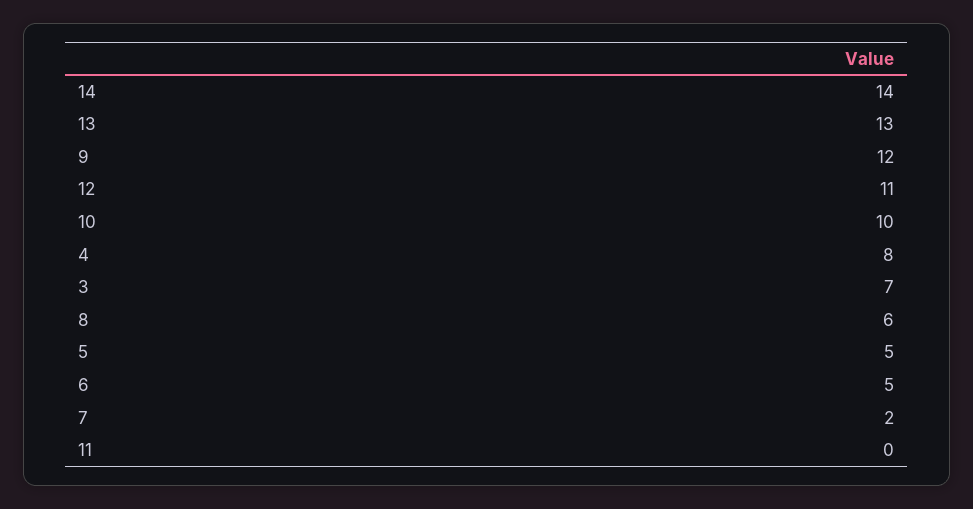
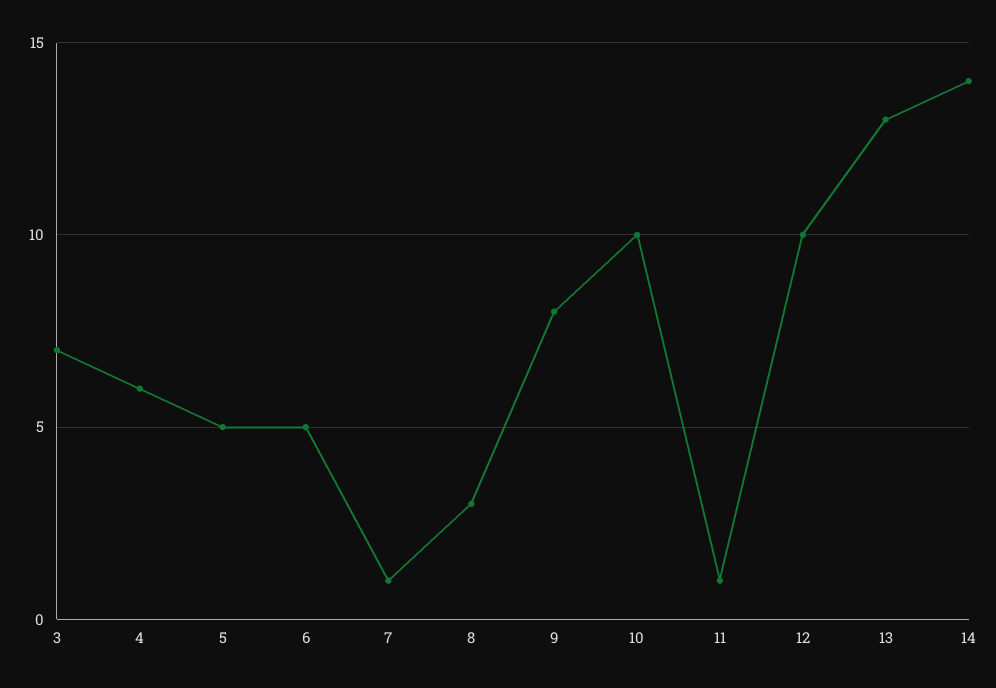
  {
    "14": 14,
    "13": 13,
-   "9": 12,
+   "9": 8,
-   "12": 11,
+   "12": 10,
    "10": 10,
-   "4": 8,
+   "4": 6,
    "3": 7,
-   "8": 6,
+   "8": 3,
    "5": 5,
    "6": 5,
-   "7": 2,
+   "7": 1,
-   "11": 0
+   "11": 1
  }

